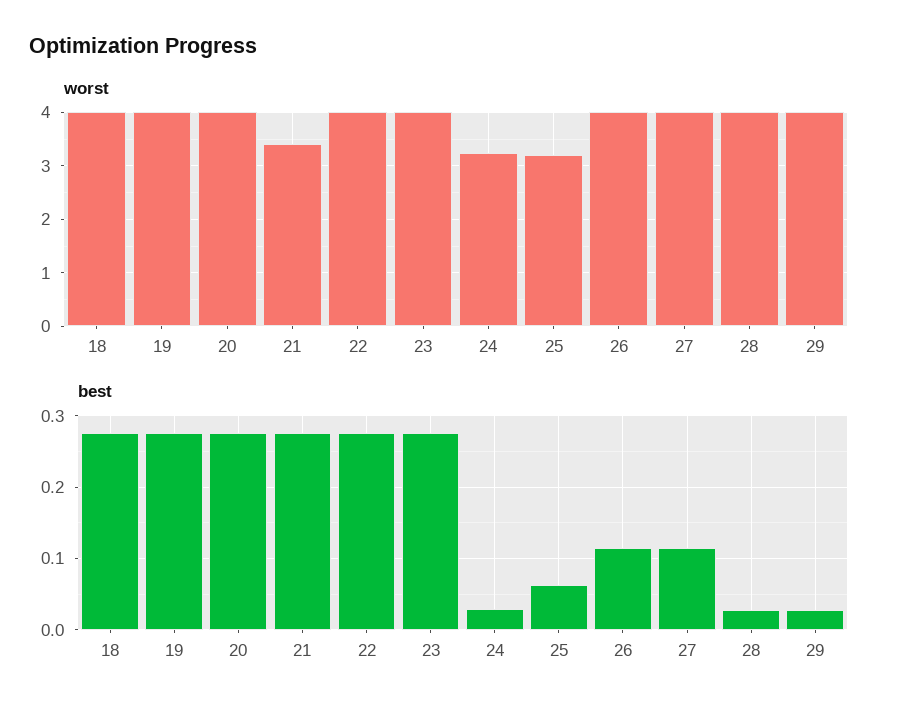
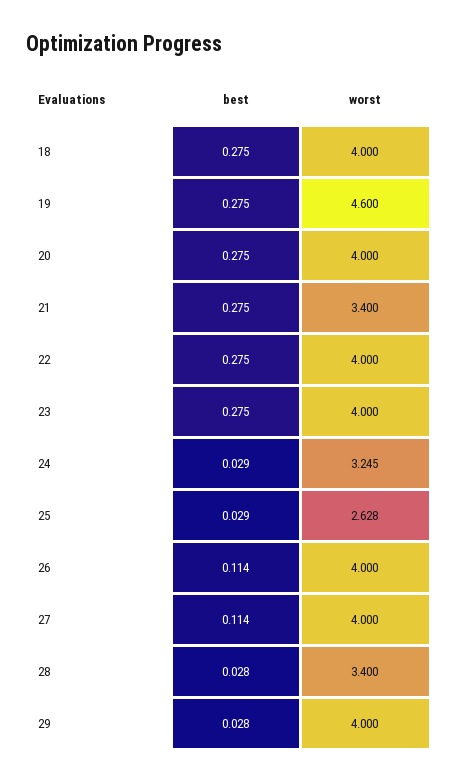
  {
    "worst": {
      "18": 4,
-     "19": 4,
+     "19": 4.6,
      "20": 4,
      "21": 3.4,
      "22": 4,
      "23": 4,
      "24": 3.245,
-     "25": 3.2,
+     "25": 2.628,
      "26": 4,
      "27": 4,
-     "28": 4,
+     "28": 3.4,
      "29": 4
    },
    "best": {
      "18": 0.275,
      "19": 0.275,
      "20": 0.275,
      "21": 0.275,
      "22": 0.275,
      "23": 0.275,
      "24": 0.029,
-     "25": 0.06,
+     "25": 0.029,
      "26": 0.114,
      "27": 0.114,
      "28": 0.028,
      "29": 0.028
    }
  }

